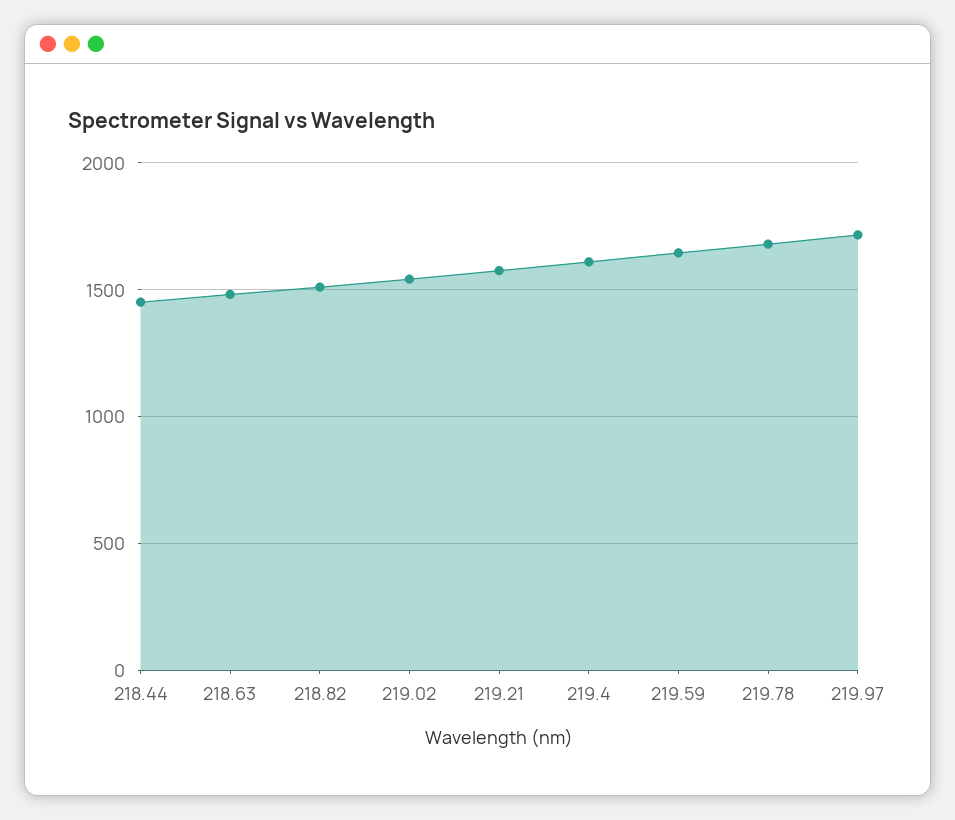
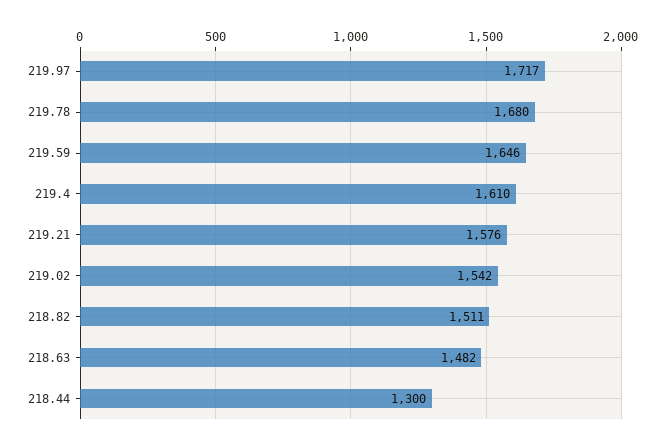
  {
-   "218.44": 1450,
+   "218.44": 1300,
    "218.63": 1482,
    "218.82": 1511,
    "219.02": 1542,
    "219.21": 1576,
    "219.4": 1610,
    "219.59": 1646,
    "219.78": 1680,
    "219.97": 1717
  }

